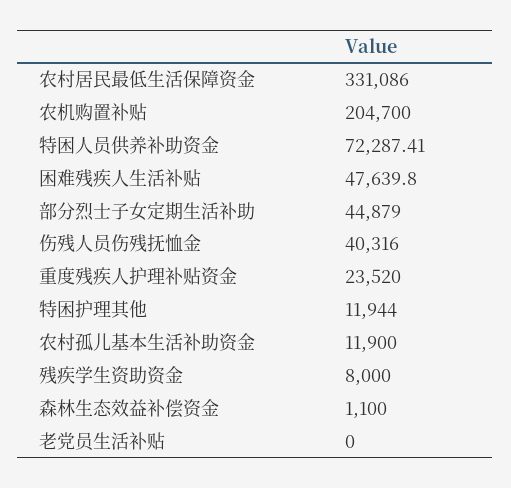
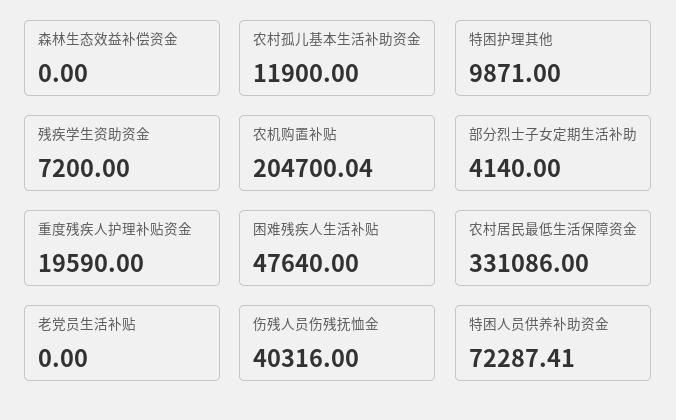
  {
    "农村居民最低生活保障资金": 331086,
-   "农机购置补贴": 204700,
+   "农机购置补贴": 204700.04,
    "特困人员供养补助资金": 72287.41,
-   "困难残疾人生活补贴": 47639.8,
+   "困难残疾人生活补贴": 47640,
-   "部分烈士子女定期生活补助": 44879,
+   "部分烈士子女定期生活补助": 4140,
    "伤残人员伤残抚恤金": 40316,
-   "重度残疾人护理补贴资金": 23520,
+   "重度残疾人护理补贴资金": 19590,
-   "特困护理其他": 11944,
+   "特困护理其他": 9871,
    "农村孤儿基本生活补助资金": 11900,
-   "残疾学生资助资金": 8000,
+   "残疾学生资助资金": 7200,
-   "森林生态效益补偿资金": 1100,
+   "森林生态效益补偿资金": 0,
    "老党员生活补贴": 0
  }

